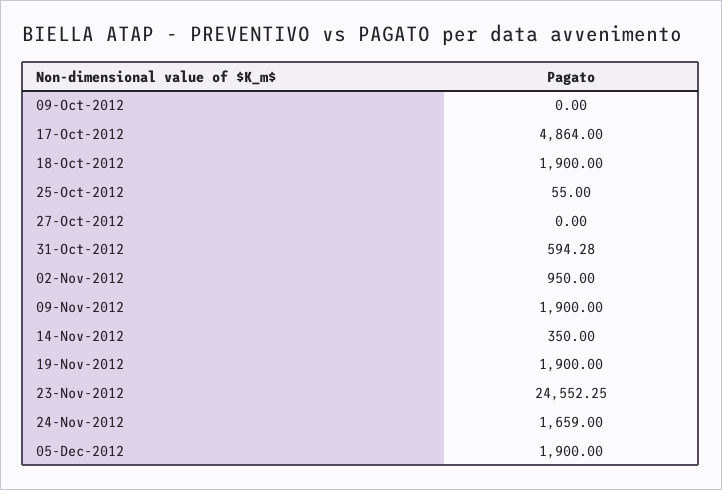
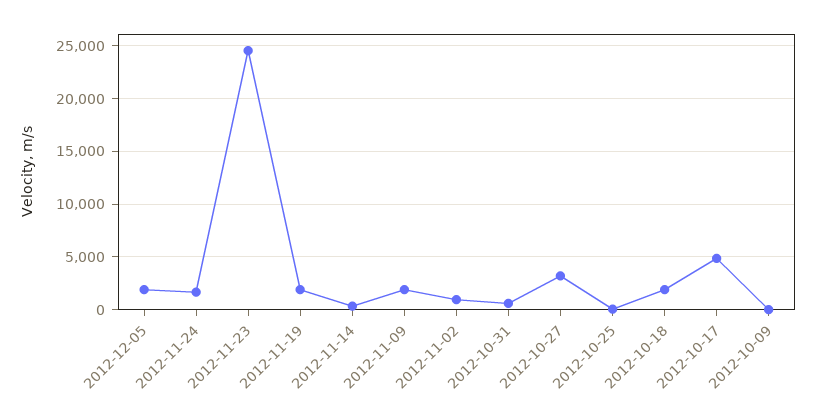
  {
    "09-Oct-2012": 0,
    "17-Oct-2012": 4864,
    "18-Oct-2012": 1900,
    "25-Oct-2012": 55,
-   "27-Oct-2012": 0,
+   "27-Oct-2012": 3000,
    "31-Oct-2012": 594.28,
    "02-Nov-2012": 950,
    "09-Nov-2012": 1900,
    "14-Nov-2012": 350,
    "19-Nov-2012": 1900,
    "23-Nov-2012": 24552.25,
    "24-Nov-2012": 1659,
    "05-Dec-2012": 1900
  }

